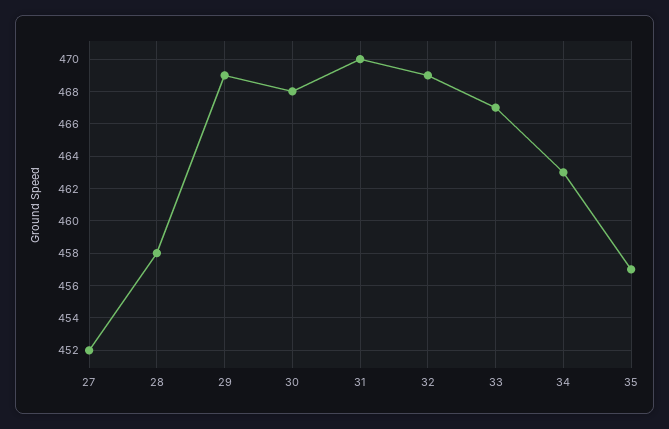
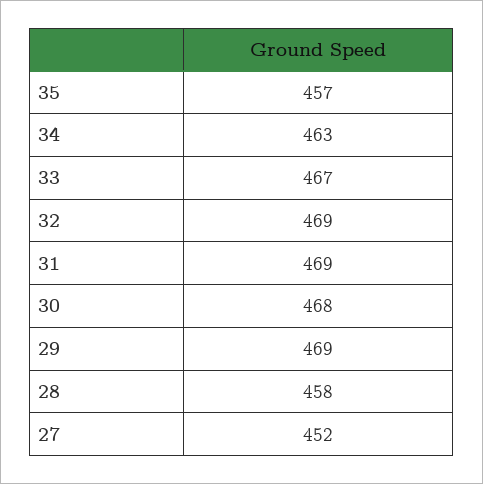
  {
    "27": 452,
    "28": 458,
    "29": 469,
    "30": 468,
-   "31": 470,
+   "31": 469,
    "32": 469,
    "33": 467,
    "34": 463,
    "35": 457
  }

